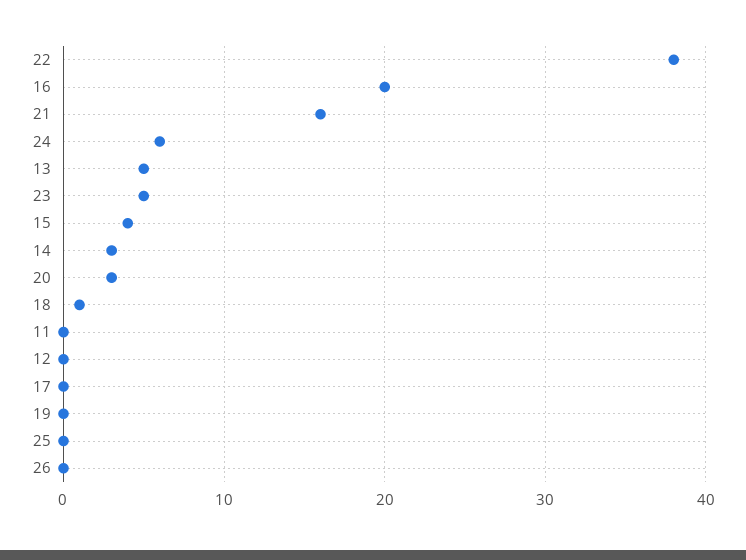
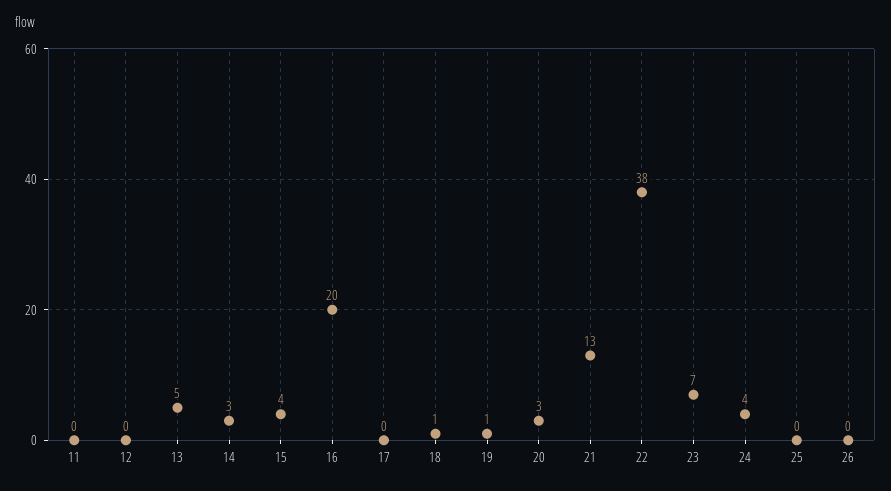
  {
    "22": 38,
    "16": 20,
-   "21": 16,
+   "21": 13,
-   "24": 6,
+   "24": 4,
    "13": 5,
-   "23": 5,
+   "23": 7,
    "15": 4,
    "14": 3,
    "20": 3,
    "18": 1,
    "11": 0,
    "12": 0,
    "17": 0,
-   "19": 0,
+   "19": 1,
    "25": 0,
    "26": 0
  }

